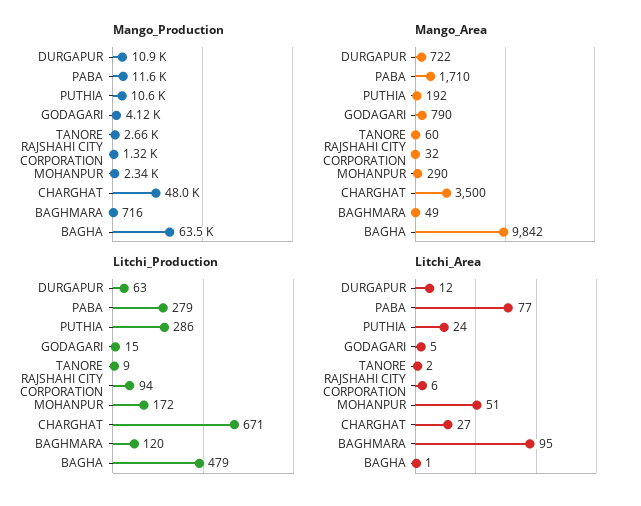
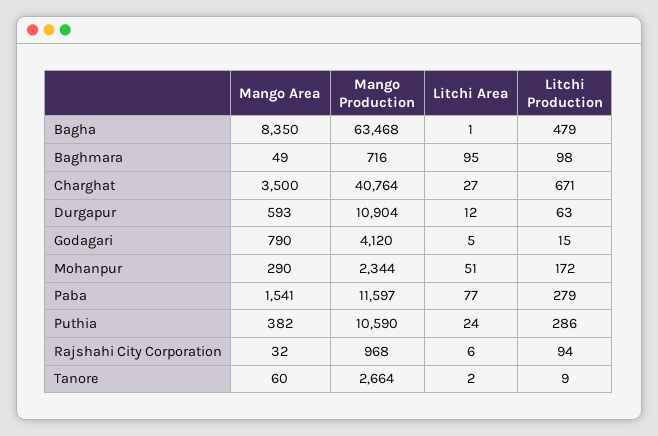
  {
    "Mango_Production": {
      "DURGAPUR": 10904,
      "PABA": 11597,
      "PUTHIA": 10590,
      "GODAGARI": 4120,
      "TANORE": 2664,
-     "RAJSHAHI CITY CORPORATION": 1320,
+     "RAJSHAHI CITY CORPORATION": 968,
      "MOHANPUR": 2344,
-     "CHARGHAT": 48000,
+     "CHARGHAT": 40764,
      "BAGHMARA": 716,
      "BAGHA": 63468
    },
    "Mango_Area": {
-     "DURGAPUR": 722,
+     "DURGAPUR": 593,
-     "PABA": 1710,
+     "PABA": 1541,
-     "PUTHIA": 192,
+     "PUTHIA": 382,
      "GODAGARI": 790,
      "TANORE": 60,
      "RAJSHAHI CITY CORPORATION": 32,
      "MOHANPUR": 290,
      "CHARGHAT": 3500,
      "BAGHMARA": 49,
-     "BAGHA": 9842
+     "BAGHA": 8350
    },
    "Litchi_Production": {
      "DURGAPUR": 63,
      "PABA": 279,
      "PUTHIA": 286,
      "GODAGARI": 15,
      "TANORE": 9,
      "RAJSHAHI CITY CORPORATION": 94,
      "MOHANPUR": 172,
      "CHARGHAT": 671,
-     "BAGHMARA": 120,
+     "BAGHMARA": 98,
      "BAGHA": 479
    },
    "Litchi_Area": {
      "DURGAPUR": 12,
      "PABA": 77,
      "PUTHIA": 24,
      "GODAGARI": 5,
      "TANORE": 2,
      "RAJSHAHI CITY CORPORATION": 6,
      "MOHANPUR": 51,
      "CHARGHAT": 27,
      "BAGHMARA": 95,
      "BAGHA": 1
    }
  }

